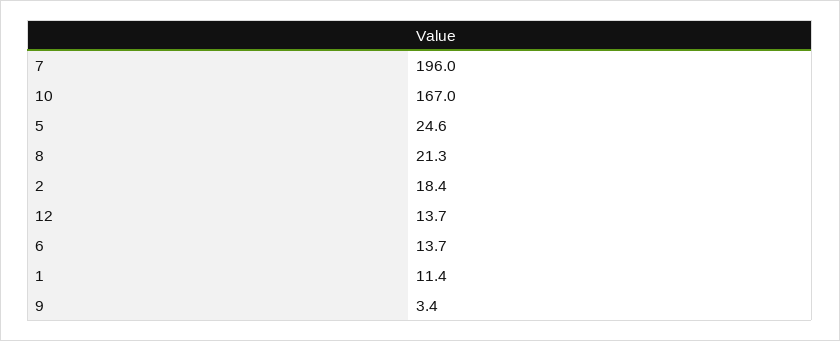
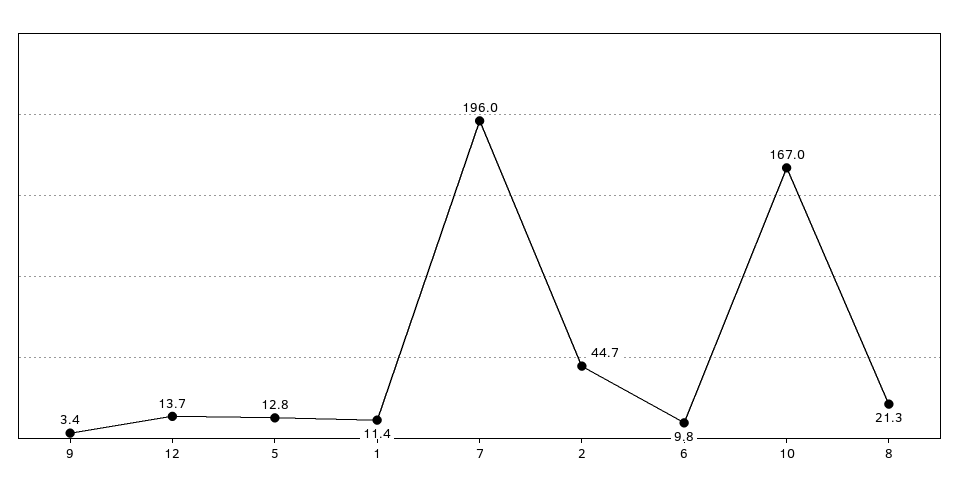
  {
    "7": 196,
    "10": 167,
-   "5": 24.6,
+   "5": 12.8,
    "8": 21.3,
-   "2": 18.4,
+   "2": 44.7,
    "12": 13.7,
-   "6": 13.7,
+   "6": 9.8,
    "1": 11.4,
    "9": 3.4
  }

